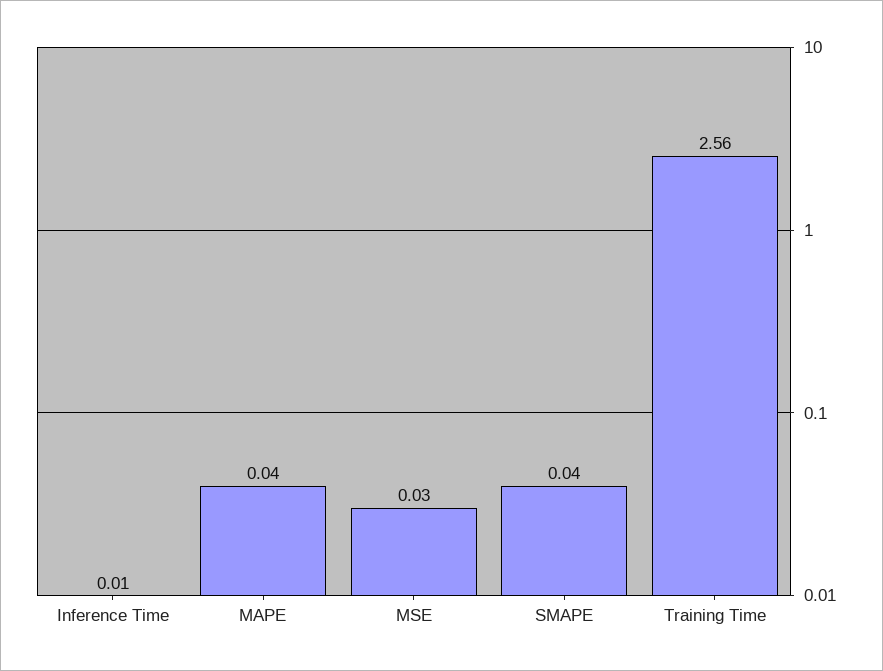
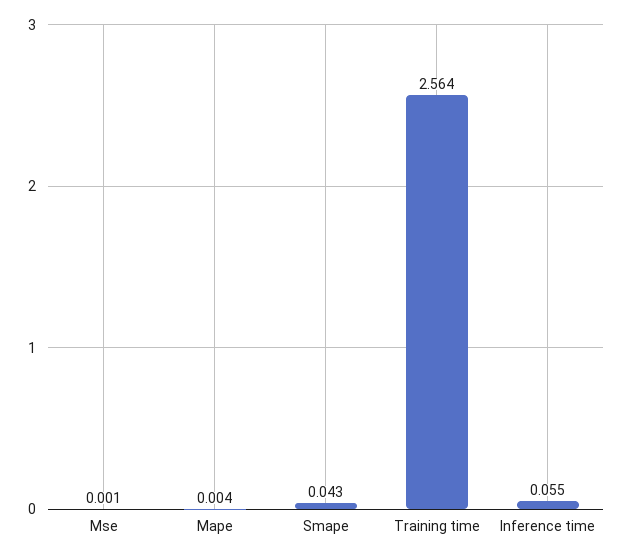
  {
-   "Inference Time": 0.01,
+   "Inference Time": 0.055,
-   "MAPE": 0.04,
+   "MAPE": 0.004,
-   "MSE": 0.03,
+   "MSE": 0.001,
    "SMAPE": 0.043,
    "Training Time": 2.564
  }

